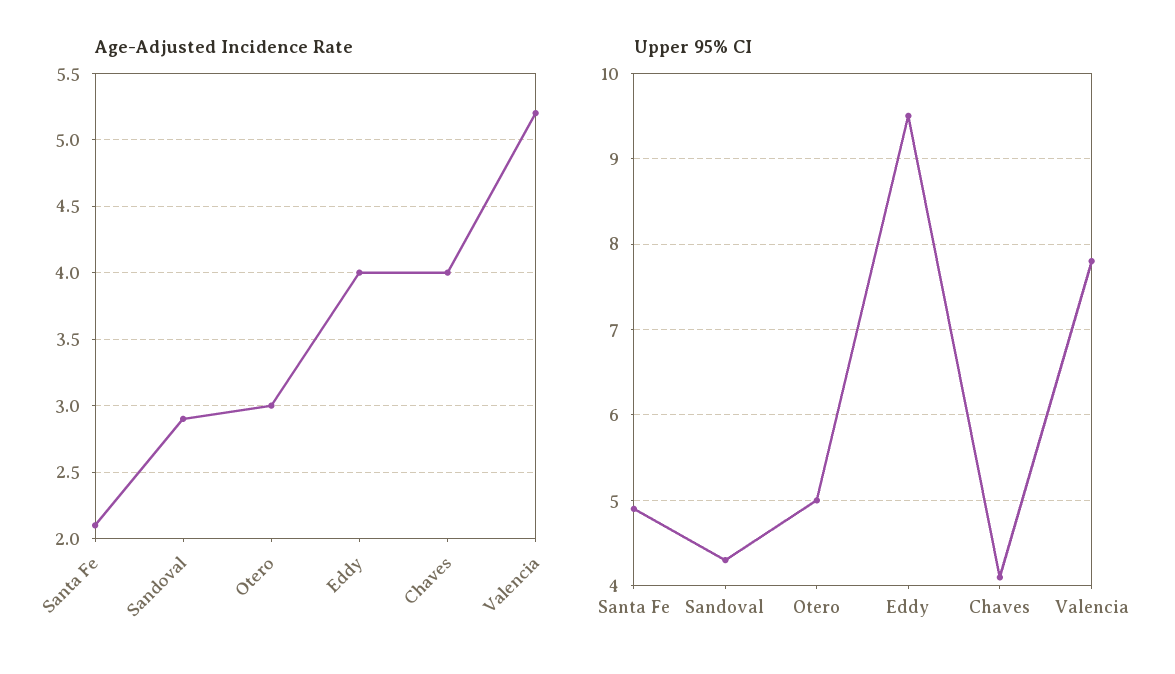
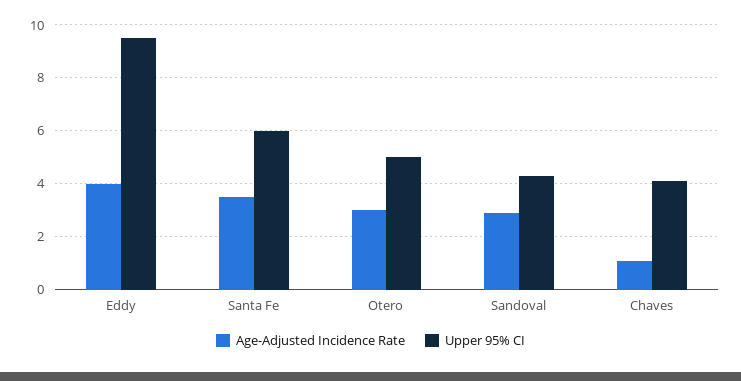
  {
    "Age-Adjusted Incidence Rate": {
-     "Santa Fe": 2.1,
+     "Santa Fe": 3.5,
      "Sandoval": 2.9,
      "Otero": 3,
      "Eddy": 4,
-     "Chaves": 4,
+     "Chaves": 1
-     "Valencia": 5.2
    },
    "Upper 95% CI": {
-     "Santa Fe": 4.9,
+     "Santa Fe": 6,
      "Sandoval": 4.3,
      "Otero": 5,
      "Eddy": 9.5,
-     "Chaves": 4.1,
+     "Chaves": 4.1
-     "Valencia": 7.8
    }
  }

